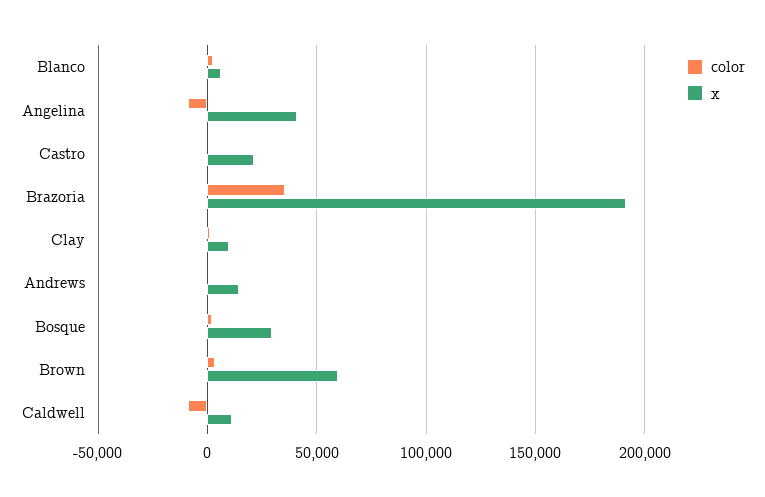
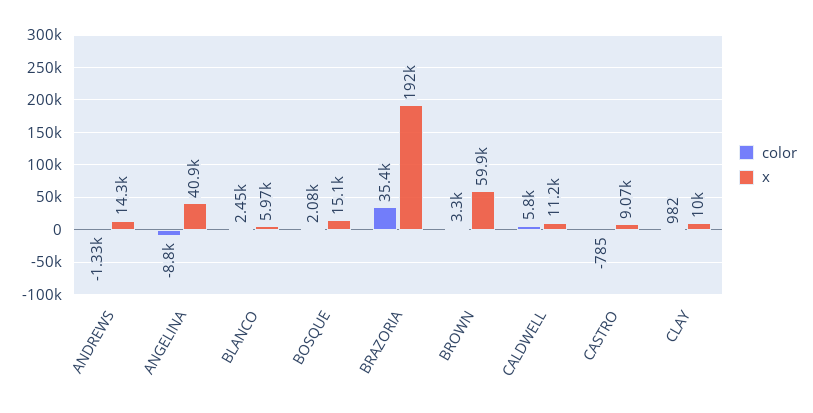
  {
    "color": {
      "Blanco": 2450,
      "Angelina": -8800,
      "Castro": -785,
      "Brazoria": 35400,
      "Clay": 982,
      "Andrews": -1330,
      "Bosque": 2080,
      "Brown": 3300,
-     "Caldwell": -10000
+     "Caldwell": 5800
    },
    "x": {
      "Blanco": 5970,
      "Angelina": 40900,
-     "Castro": 20000,
+     "Castro": 9070,
      "Brazoria": 192000,
      "Clay": 10000,
      "Andrews": 14300,
-     "Bosque": 30000,
+     "Bosque": 15100,
      "Brown": 59900,
      "Caldwell": 11200
    }
  }

